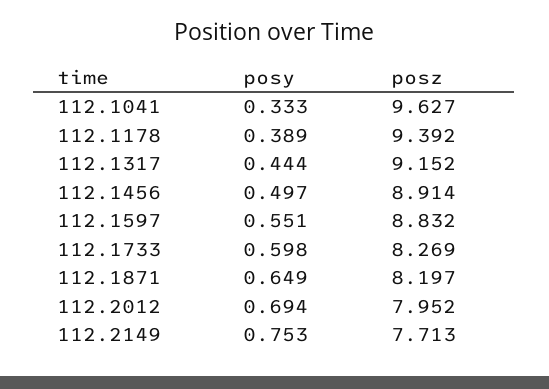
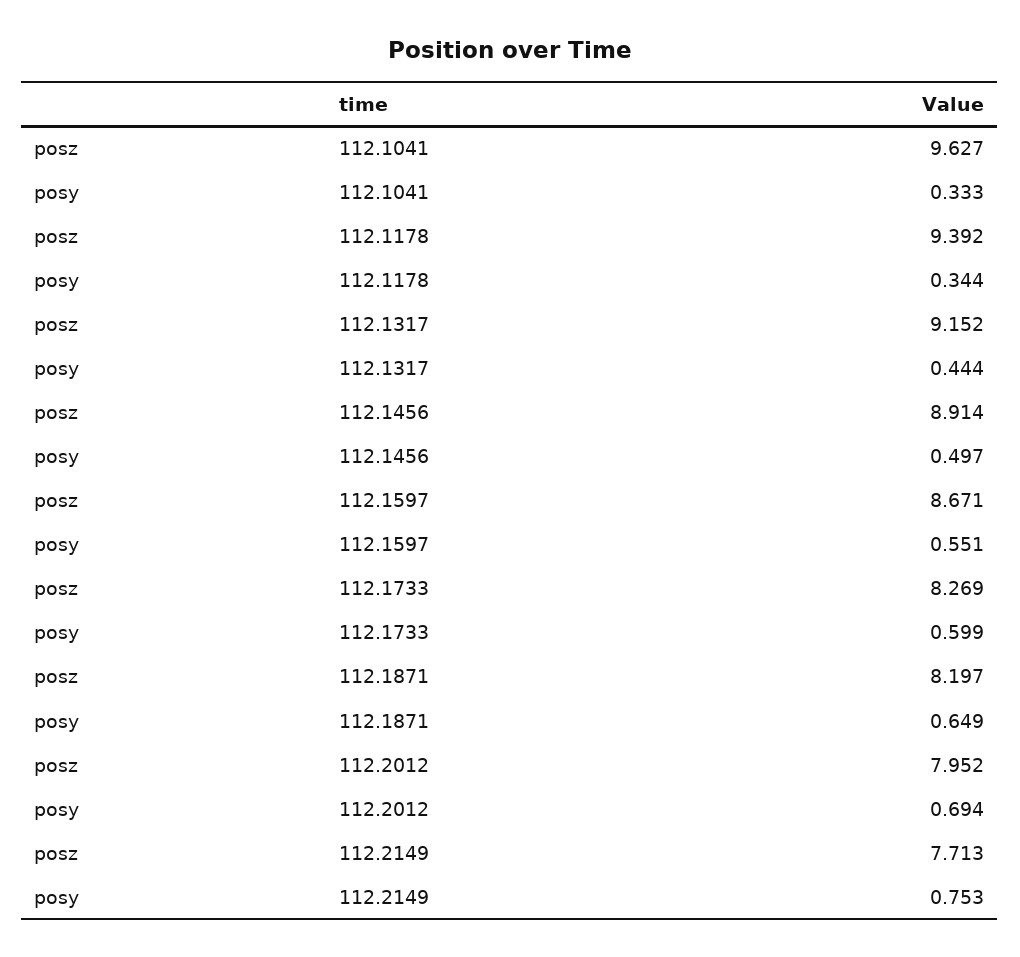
  {
    "posy": {
      "112.1041": 0.333,
-     "112.1178": 0.389,
+     "112.1178": 0.344,
      "112.1317": 0.444,
      "112.1456": 0.497,
      "112.1597": 0.551,
-     "112.1733": 0.598,
+     "112.1733": 0.599,
      "112.1871": 0.649,
      "112.2012": 0.694,
      "112.2149": 0.753
    },
    "posz": {
      "112.1041": 9.627,
      "112.1178": 9.392,
      "112.1317": 9.152,
      "112.1456": 8.914,
-     "112.1597": 8.832,
+     "112.1597": 8.671,
      "112.1733": 8.269,
      "112.1871": 8.197,
      "112.2012": 7.952,
      "112.2149": 7.713
    }
  }

